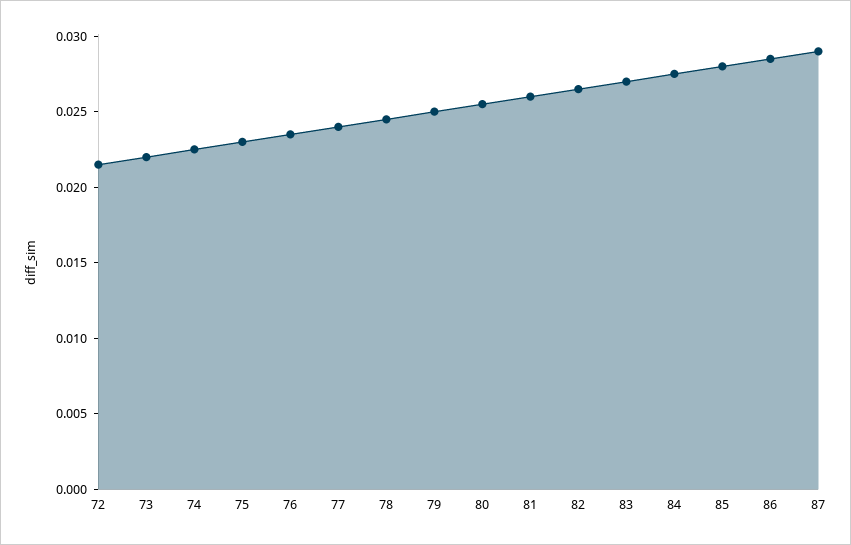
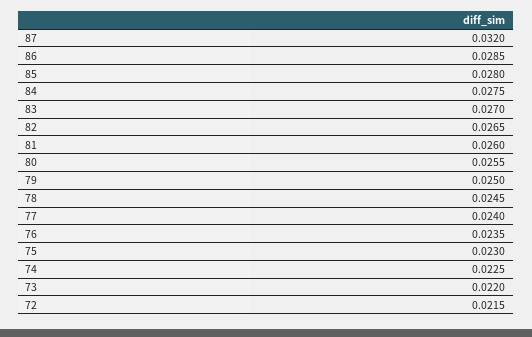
  {
    "72": 0.0215,
    "73": 0.022,
    "74": 0.0225,
    "75": 0.023,
    "76": 0.0235,
    "77": 0.024,
    "78": 0.0245,
    "79": 0.025,
    "80": 0.0255,
    "81": 0.026,
    "82": 0.0265,
    "83": 0.027,
    "84": 0.0275,
    "85": 0.028,
    "86": 0.0285,
-   "87": 0.029
+   "87": 0.032
  }

